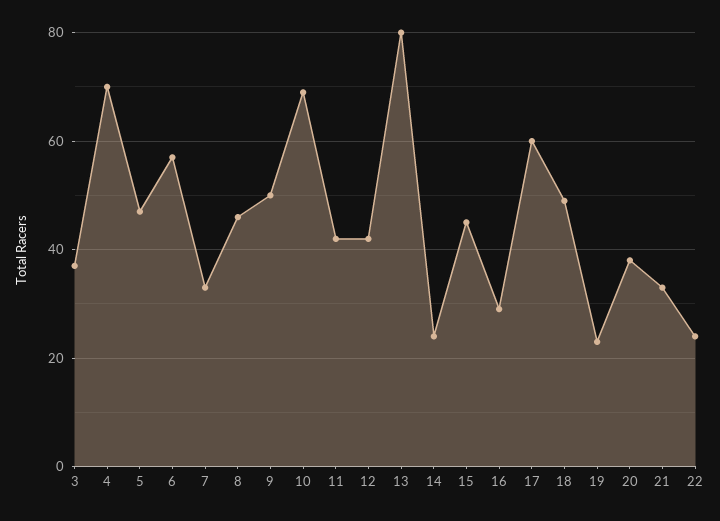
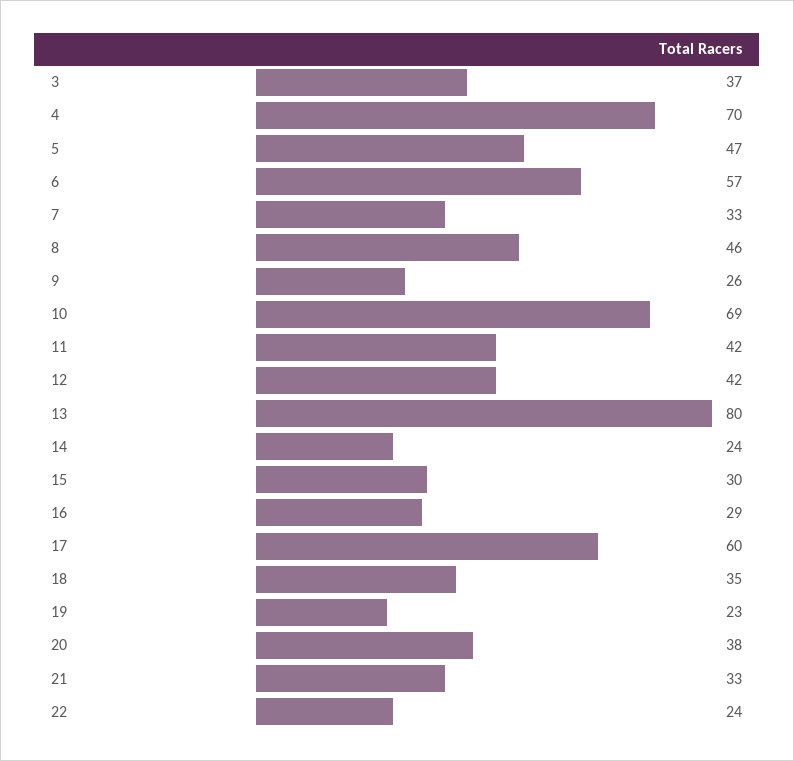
  {
    "3": 37,
    "4": 70,
    "5": 47,
    "6": 57,
    "7": 33,
    "8": 46,
-   "9": 50,
+   "9": 26,
    "10": 69,
    "11": 42,
    "12": 42,
    "13": 80,
    "14": 24,
-   "15": 45,
+   "15": 30,
    "16": 29,
    "17": 60,
-   "18": 50,
+   "18": 35,
    "19": 23,
    "20": 38,
    "21": 33,
    "22": 24
  }

